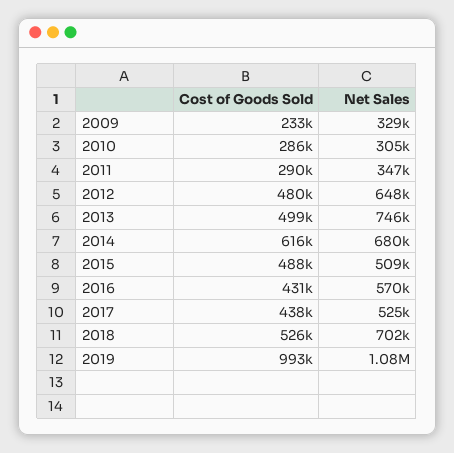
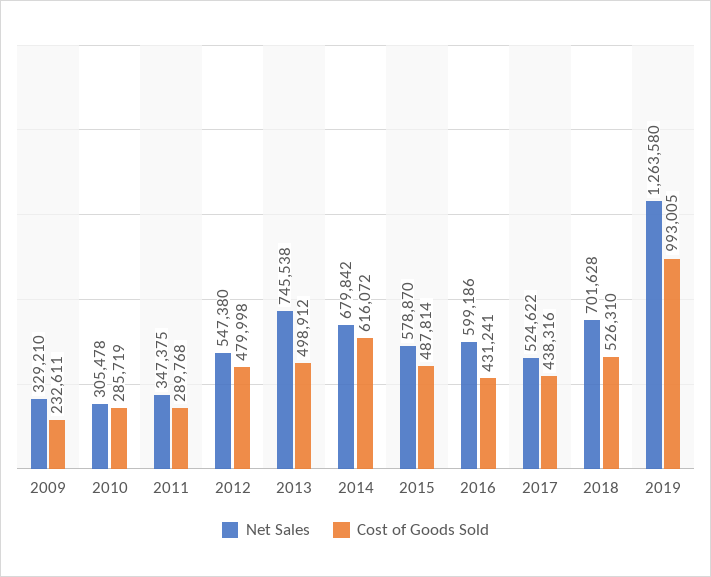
  {
    "Cost of Goods Sold": {
      "2009": 232611,
      "2010": 285719,
      "2011": 289768,
      "2012": 479998,
      "2013": 498912,
      "2014": 616072,
      "2015": 487814,
      "2016": 431241,
      "2017": 438316,
      "2018": 526310,
      "2019": 993005
    },
    "Net Sales": {
      "2009": 329210,
      "2010": 305478,
      "2011": 347375,
-     "2012": 648000,
+     "2012": 547380,
      "2013": 745538,
      "2014": 679842,
-     "2015": 509000,
+     "2015": 578870,
-     "2016": 570000,
+     "2016": 599186,
      "2017": 524622,
      "2018": 701628,
-     "2019": 1080000
+     "2019": 1263580
    }
  }

